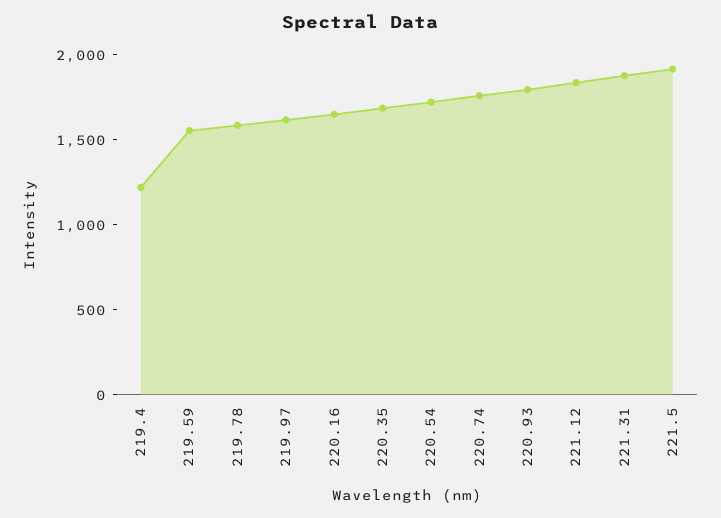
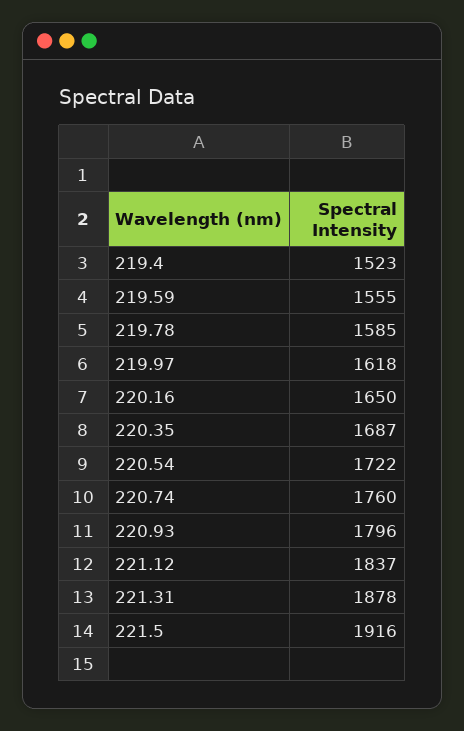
  {
-   "219.4": 1200,
+   "219.4": 1523,
    "219.59": 1555,
    "219.78": 1585,
    "219.97": 1618,
    "220.16": 1650,
    "220.35": 1687,
    "220.54": 1722,
    "220.74": 1760,
    "220.93": 1796,
    "221.12": 1837,
    "221.31": 1878,
    "221.5": 1916
  }

